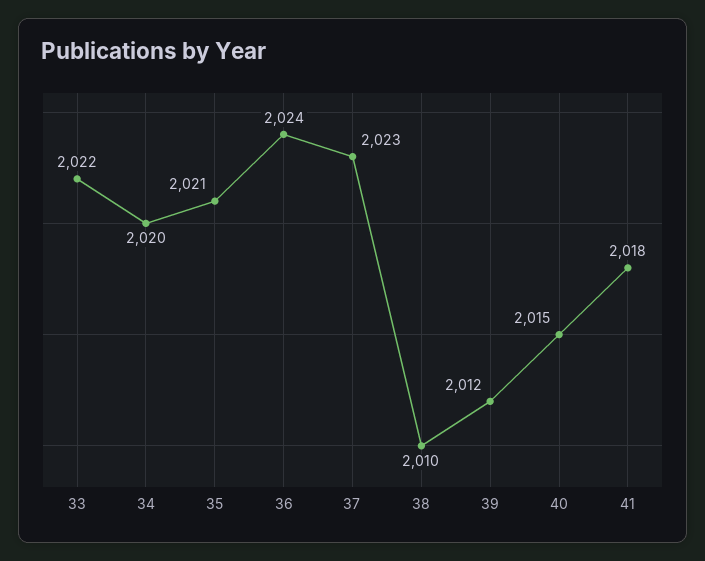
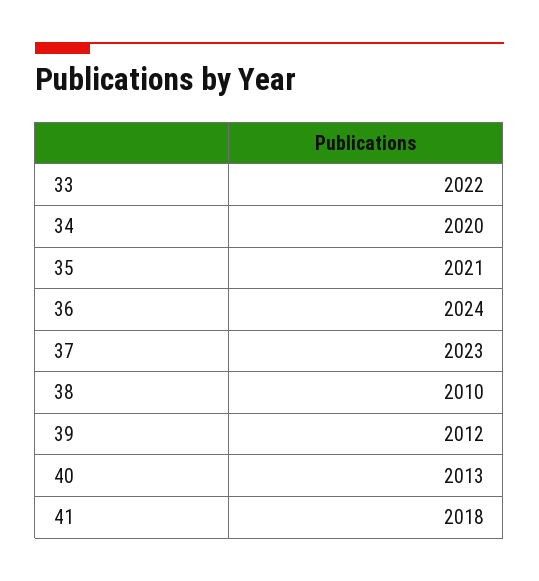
  {
    "33": 2022,
    "34": 2020,
    "35": 2021,
    "36": 2024,
    "37": 2023,
    "38": 2010,
    "39": 2012,
-   "40": 2015,
+   "40": 2013,
    "41": 2018
  }

